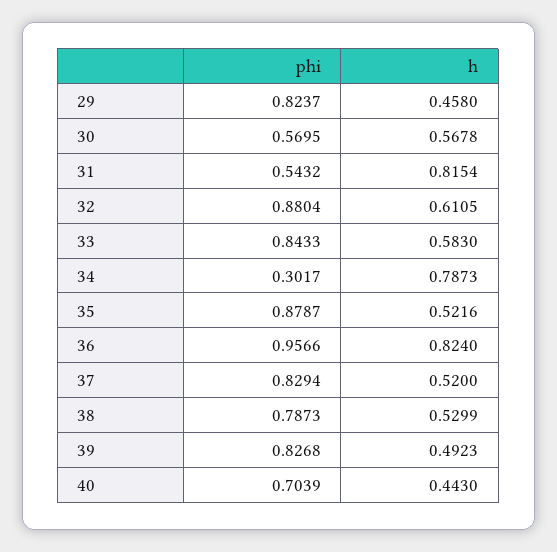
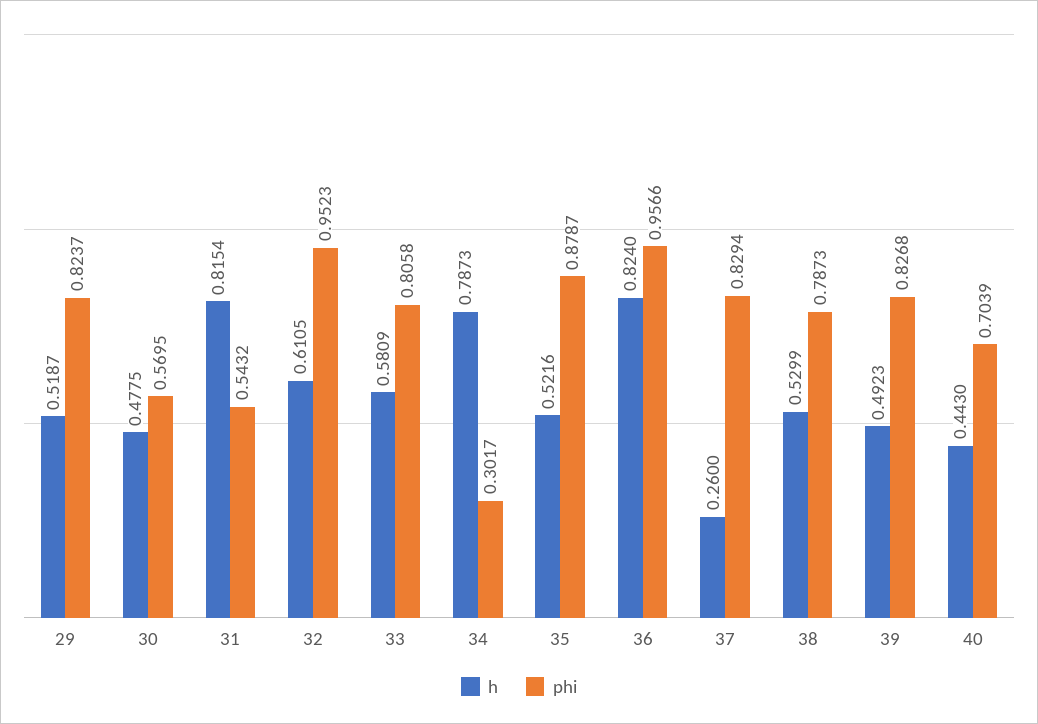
  {
    "phi": {
      "29": 0.8237,
      "30": 0.5695,
      "31": 0.5432,
-     "32": 0.8804,
+     "32": 0.9523,
-     "33": 0.8433,
+     "33": 0.8058,
      "34": 0.3017,
      "35": 0.8787,
      "36": 0.9566,
      "37": 0.8294,
      "38": 0.7873,
      "39": 0.8268,
      "40": 0.7039
    },
    "h": {
-     "29": 0.458,
+     "29": 0.5187,
-     "30": 0.5678,
+     "30": 0.4775,
      "31": 0.8154,
      "32": 0.6105,
-     "33": 0.583,
+     "33": 0.5809,
      "34": 0.7873,
      "35": 0.5216,
      "36": 0.824,
-     "37": 0.52,
+     "37": 0.26,
      "38": 0.5299,
      "39": 0.4923,
      "40": 0.443
    }
  }

